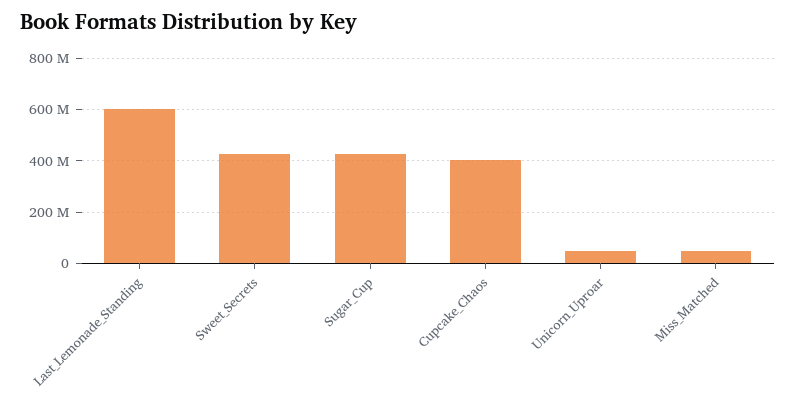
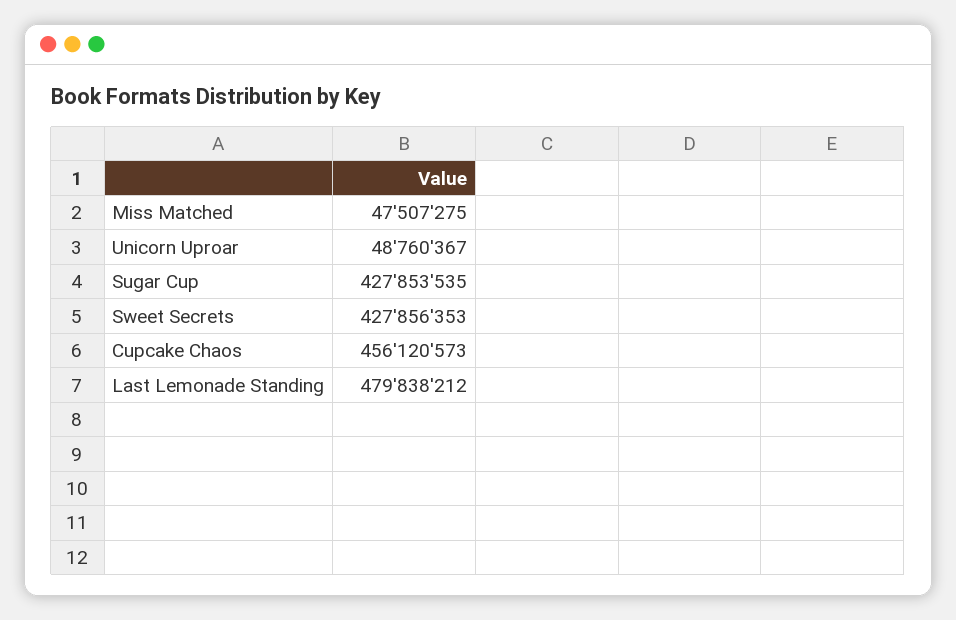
  {
-   "Last_Lemonade_Standing": 600000000,
+   "Last_Lemonade_Standing": 479838212,
    "Sweet_Secrets": 427856353,
    "Sugar_Cup": 427853535,
-   "Cupcake_Chaos": 400000000,
+   "Cupcake_Chaos": 456120573,
    "Unicorn_Uproar": 48760367,
    "Miss_Matched": 47507275
  }

